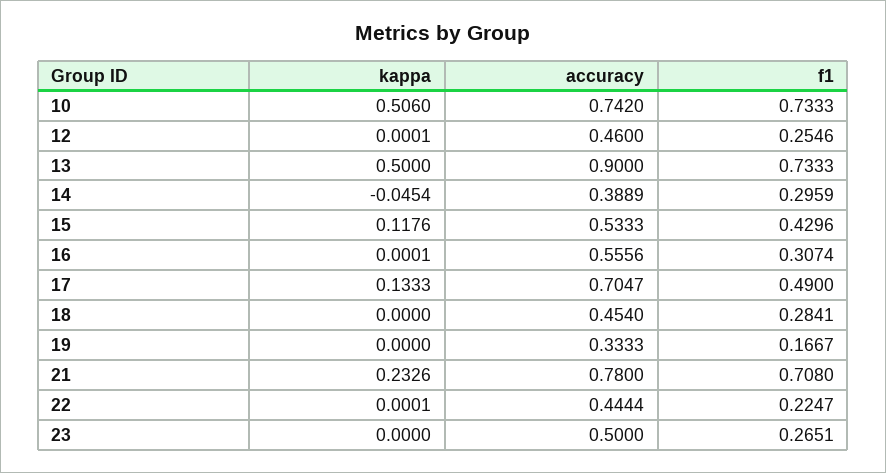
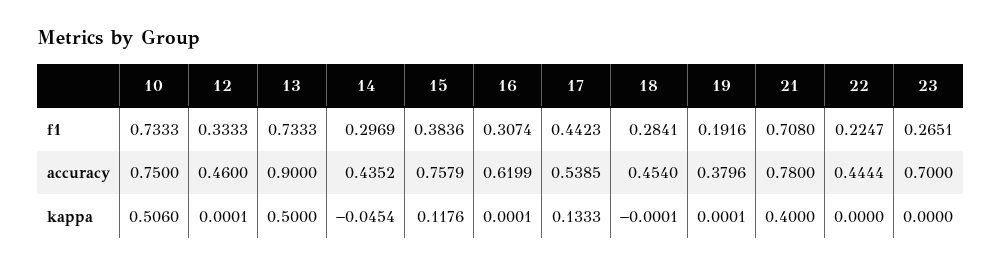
  {
    "kappa": {
      "10": 0.506,
      "12": 0.0001,
      "13": 0.5,
      "14": -0.0454,
      "15": 0.1176,
      "16": 0.0001,
      "17": 0.1333,
-     "18": 0,
+     "18": -0.0001,
-     "19": 0,
+     "19": 0.0001,
-     "21": 0.2326,
+     "21": 0.4,
-     "22": 0.0001,
+     "22": 0,
      "23": 0
    },
    "accuracy": {
-     "10": 0.742,
+     "10": 0.75,
      "12": 0.46,
      "13": 0.9,
-     "14": 0.3889,
+     "14": 0.4352,
-     "15": 0.5333,
+     "15": 0.7579,
-     "16": 0.5556,
+     "16": 0.6199,
-     "17": 0.7047,
+     "17": 0.5385,
      "18": 0.454,
-     "19": 0.3333,
+     "19": 0.3796,
      "21": 0.78,
      "22": 0.4444,
-     "23": 0.5
+     "23": 0.7
    },
    "f1": {
      "10": 0.7333,
-     "12": 0.2546,
+     "12": 0.3333,
      "13": 0.7333,
-     "14": 0.2959,
+     "14": 0.2969,
-     "15": 0.4296,
+     "15": 0.3836,
      "16": 0.3074,
-     "17": 0.49,
+     "17": 0.4423,
      "18": 0.2841,
-     "19": 0.1667,
+     "19": 0.1916,
      "21": 0.708,
      "22": 0.2247,
      "23": 0.2651
    }
  }

